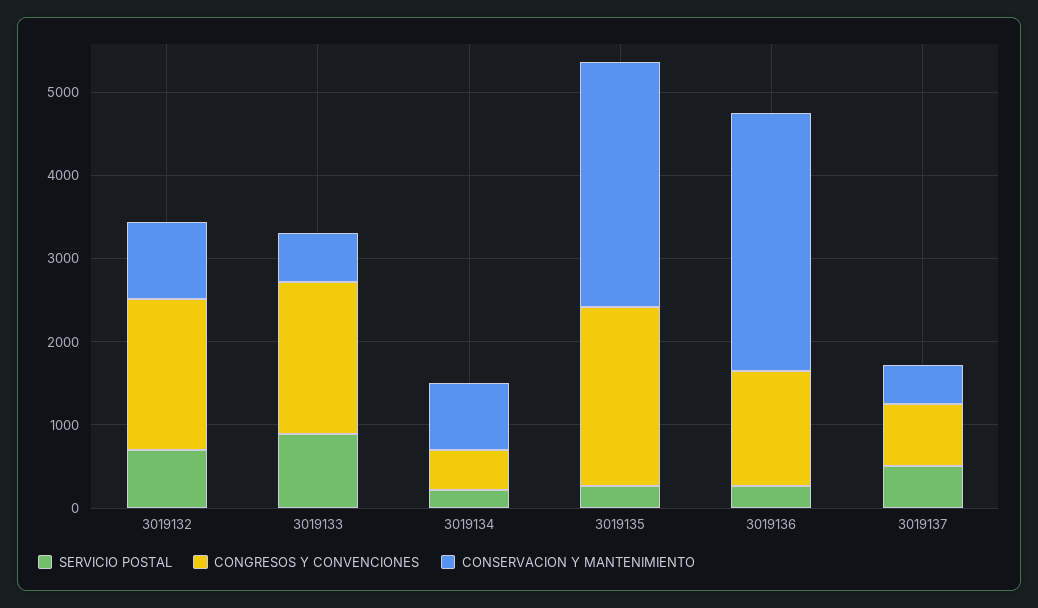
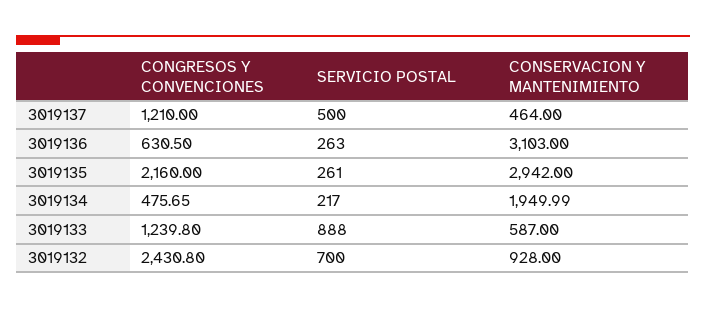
  {
    "SERVICIO POSTAL": {
      "3019132": 700,
      "3019133": 888,
      "3019134": 217,
      "3019135": 261,
      "3019136": 263,
      "3019137": 500
    },
    "CONGRESOS Y CONVENCIONES": {
-     "3019132": 1800,
+     "3019132": 2430.8,
-     "3019133": 1800,
+     "3019133": 1239.8,
      "3019134": 475.65,
      "3019135": 2160,
-     "3019136": 1400,
+     "3019136": 630.5,
-     "3019137": 800
+     "3019137": 1210
    },
    "CONSERVACION Y MANTENIMIENTO": {
      "3019132": 928,
      "3019133": 587,
-     "3019134": 800,
+     "3019134": 1949.99,
      "3019135": 2942,
      "3019136": 3103,
      "3019137": 464
    }
  }

